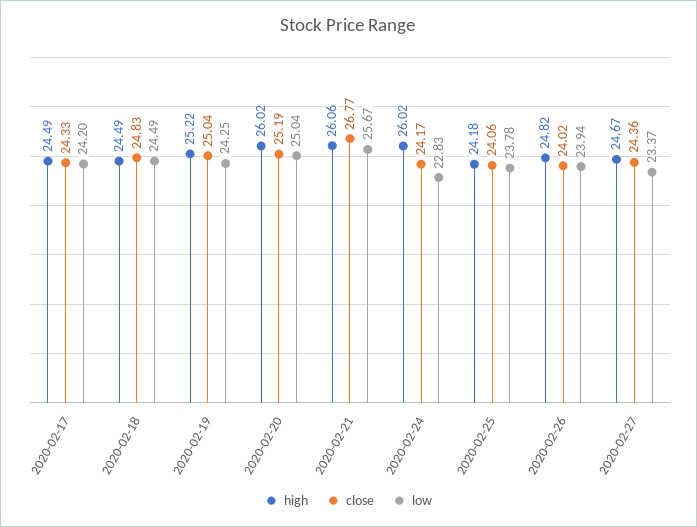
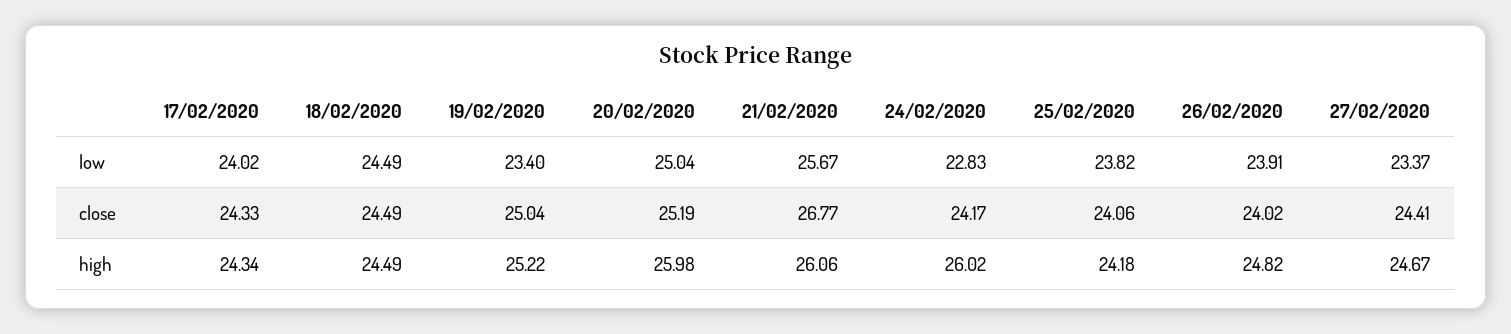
  {
    "high": {
-     "2020-02-17": 24.49,
+     "2020-02-17": 24.34,
      "2020-02-18": 24.49,
      "2020-02-19": 25.22,
-     "2020-02-20": 26.02,
+     "2020-02-20": 25.98,
      "2020-02-21": 26.06,
      "2020-02-24": 26.02,
      "2020-02-25": 24.18,
      "2020-02-26": 24.82,
      "2020-02-27": 24.67
    },
    "close": {
      "2020-02-17": 24.33,
-     "2020-02-18": 24.83,
+     "2020-02-18": 24.49,
      "2020-02-19": 25.04,
      "2020-02-20": 25.19,
      "2020-02-21": 26.77,
      "2020-02-24": 24.17,
      "2020-02-25": 24.06,
      "2020-02-26": 24.02,
-     "2020-02-27": 24.36
+     "2020-02-27": 24.41
    },
    "low": {
-     "2020-02-17": 24.2,
+     "2020-02-17": 24.02,
      "2020-02-18": 24.49,
-     "2020-02-19": 24.25,
+     "2020-02-19": 23.4,
      "2020-02-20": 25.04,
      "2020-02-21": 25.67,
      "2020-02-24": 22.83,
-     "2020-02-25": 23.78,
+     "2020-02-25": 23.82,
-     "2020-02-26": 23.94,
+     "2020-02-26": 23.91,
      "2020-02-27": 23.37
    }
  }

